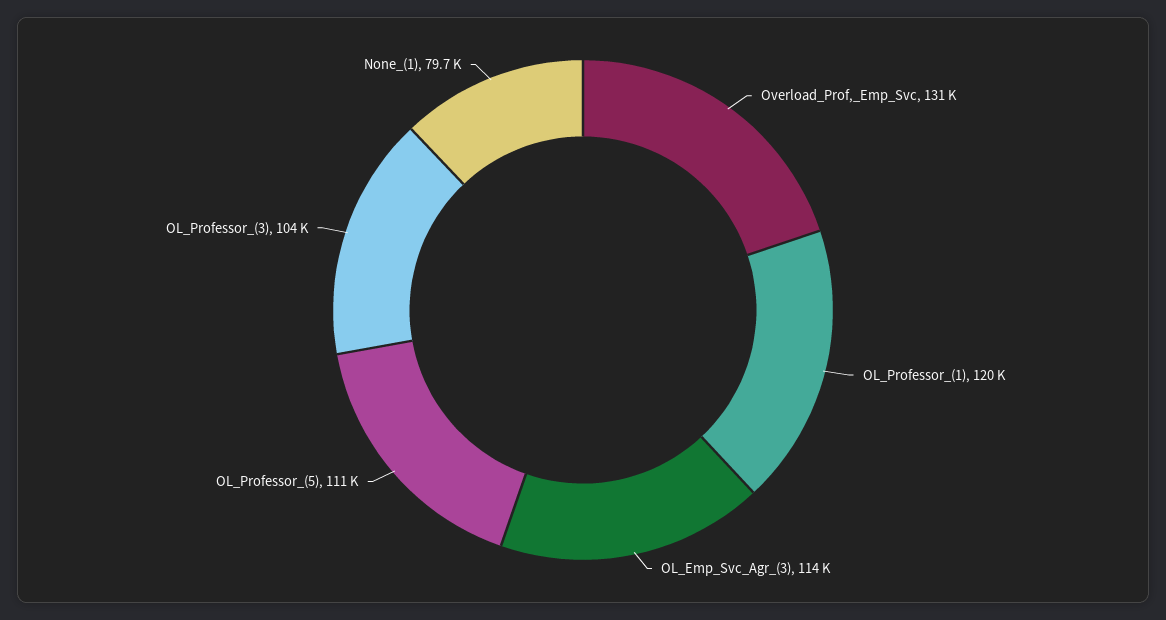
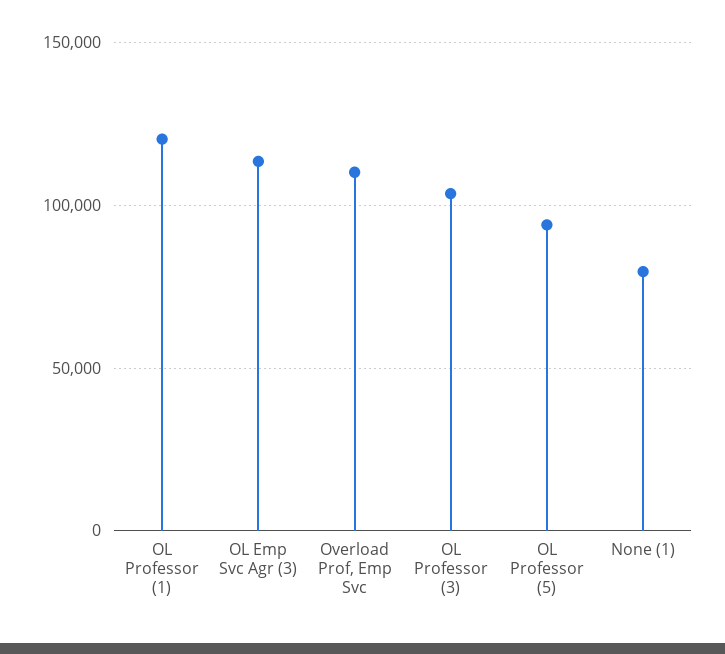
  {
-   "Overload_Prof,_Emp_Svc": 131000,
+   "Overload_Prof,_Emp_Svc": 110000,
    "OL_Professor_(1)": 120000,
    "OL_Emp_Svc_Agr_(3)": 114000,
-   "OL_Professor_(5)": 111000,
+   "OL_Professor_(5)": 95000,
    "OL_Professor_(3)": 104000,
    "None_(1)": 79700
  }

